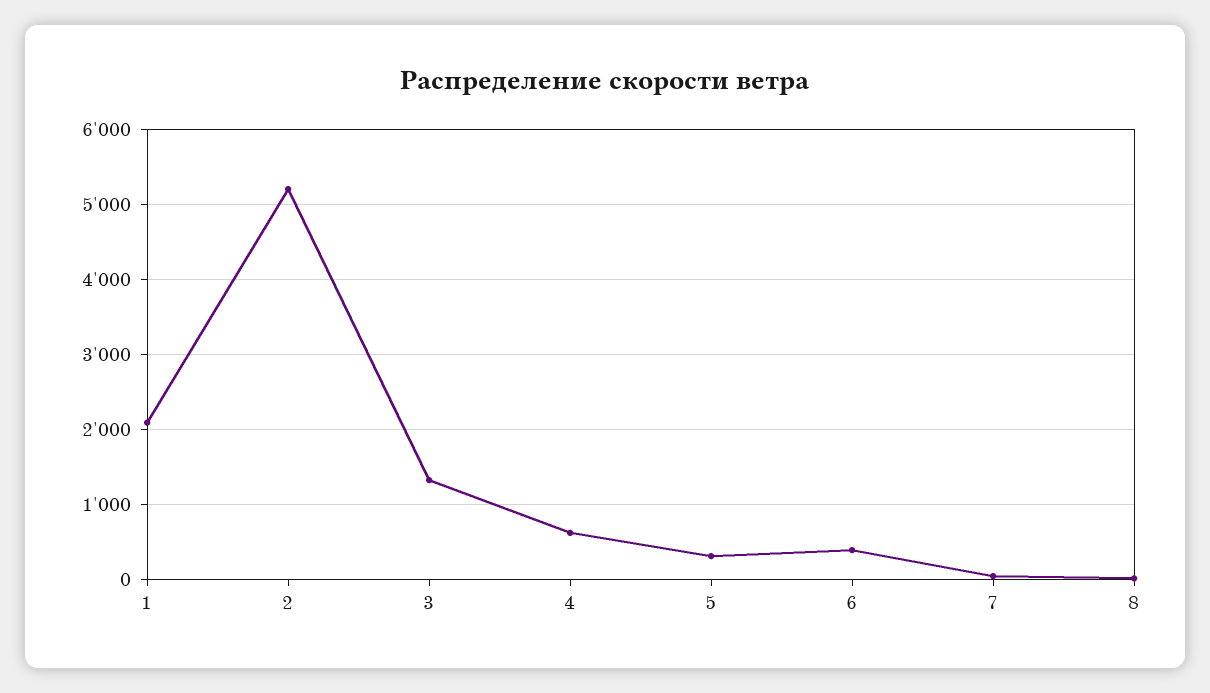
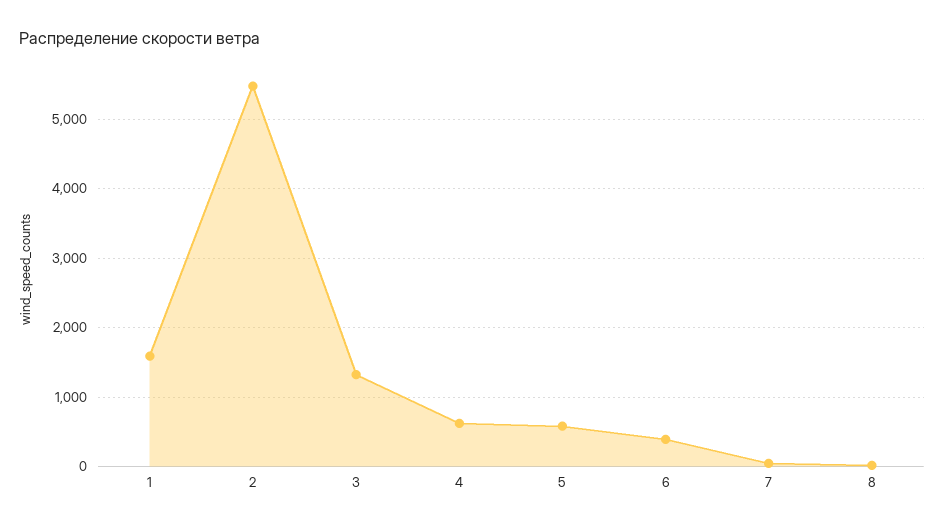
  {
-   "1": 2100,
+   "1": 1600,
-   "2": 5200,
+   "2": 5500,
    "3": 1300,
    "4": 600,
-   "5": 300,
+   "5": 600,
    "6": 400,
    "7": 0,
    "8": 0
  }

